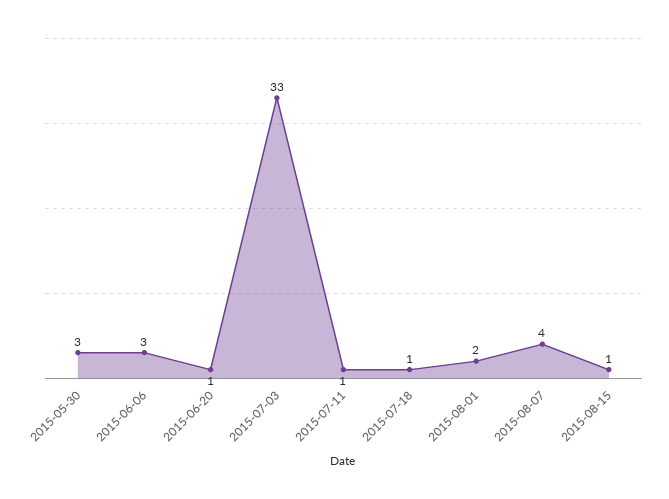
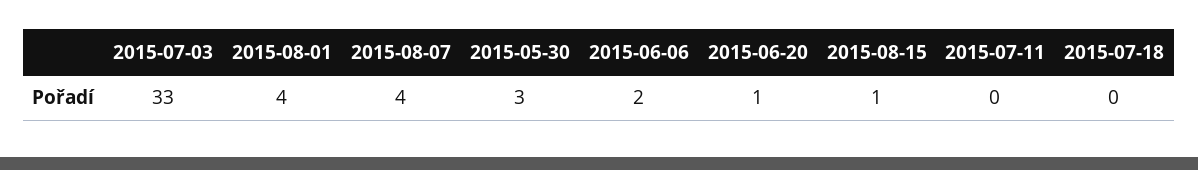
  {
    "2015-05-30": 3,
-   "2015-06-06": 3,
+   "2015-06-06": 2,
    "2015-06-20": 1,
    "2015-07-03": 33,
-   "2015-07-11": 1,
+   "2015-07-11": 0,
-   "2015-07-18": 1,
+   "2015-07-18": 0,
-   "2015-08-01": 2,
+   "2015-08-01": 4,
    "2015-08-07": 4,
    "2015-08-15": 1
  }

